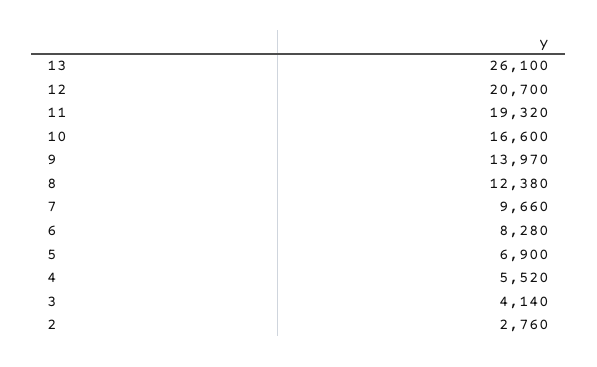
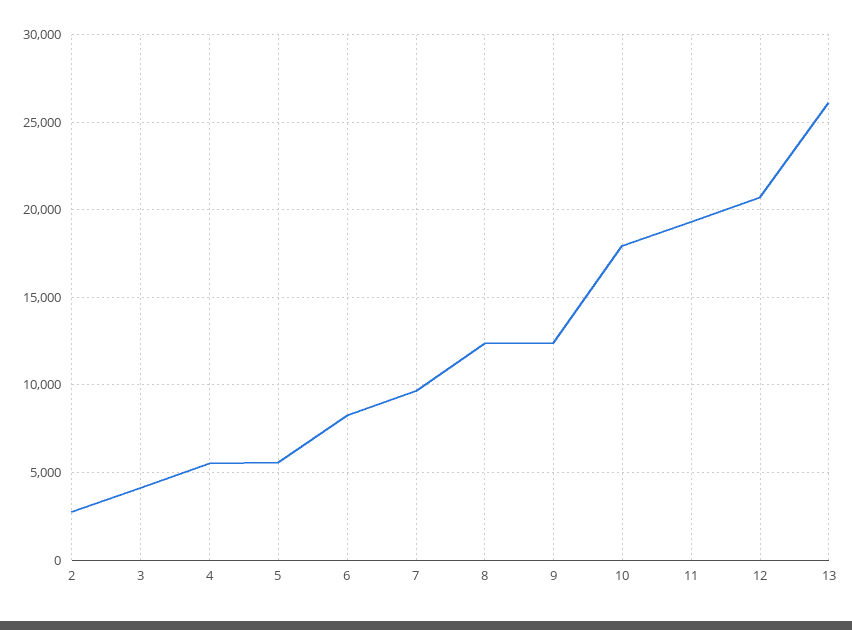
  {
    "13": 26100,
    "12": 20700,
    "11": 19320,
-   "10": 16600,
+   "10": 18000,
-   "9": 13970,
+   "9": 12500,
    "8": 12380,
    "7": 9660,
    "6": 8280,
-   "5": 6900,
+   "5": 5500,
    "4": 5520,
    "3": 4140,
    "2": 2760
  }

